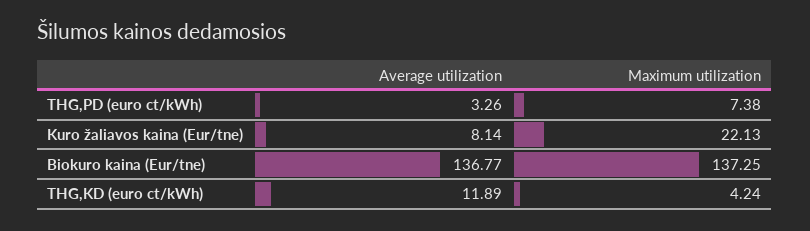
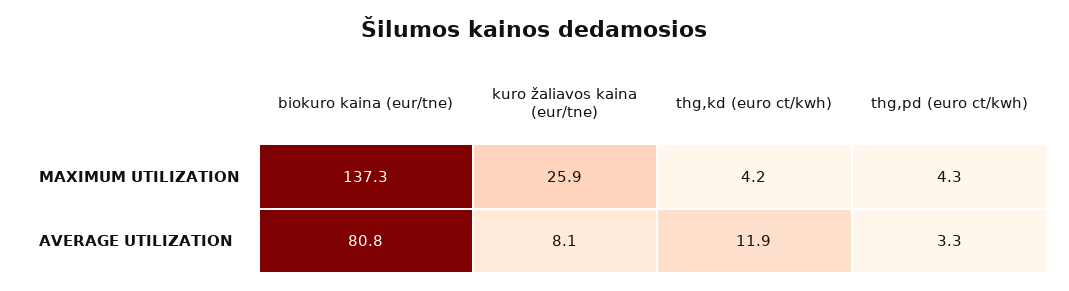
  {
    "Average utilization": {
      "THG,PD (euro ct/kWh)": 3.26,
      "Kuro žaliavos kaina (Eur/tne)": 8.14,
-     "Biokuro kaina (Eur/tne)": 136.77,
+     "Biokuro kaina (Eur/tne)": 80.8,
      "THG,KD (euro ct/kWh)": 11.89
    },
    "Maximum utilization": {
-     "THG,PD (euro ct/kWh)": 7.38,
+     "THG,PD (euro ct/kWh)": 4.3,
-     "Kuro žaliavos kaina (Eur/tne)": 22.13,
+     "Kuro žaliavos kaina (Eur/tne)": 25.9,
      "Biokuro kaina (Eur/tne)": 137.25,
      "THG,KD (euro ct/kWh)": 4.24
    }
  }

